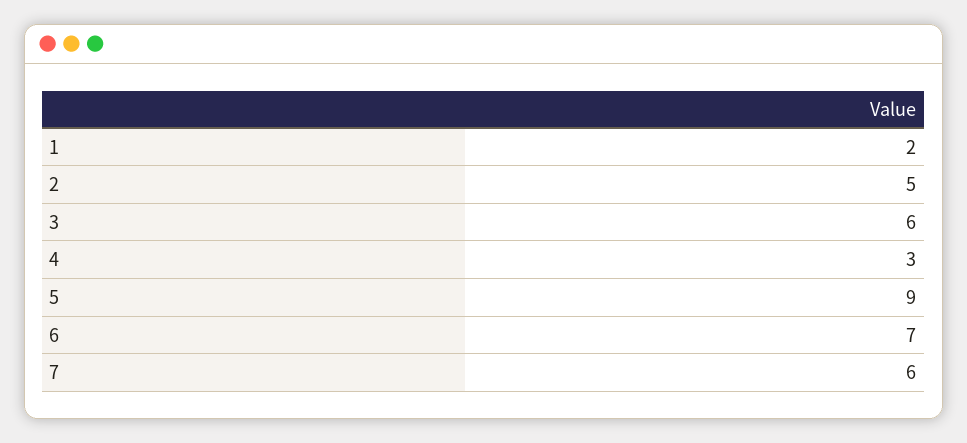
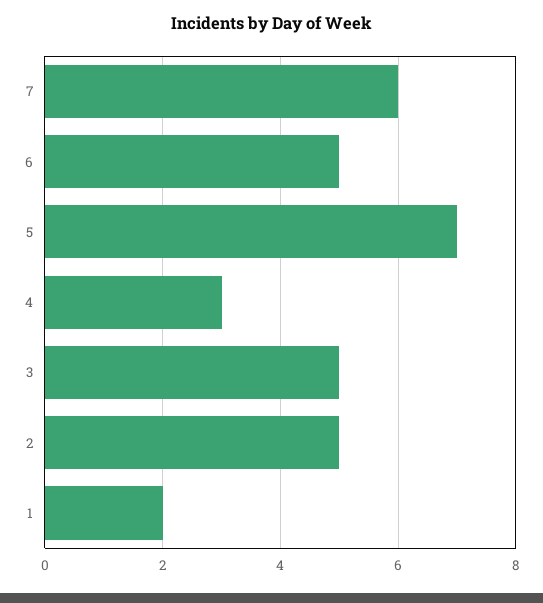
  {
    "1": 2,
    "2": 5,
-   "3": 6,
+   "3": 5,
    "4": 3,
-   "5": 9,
+   "5": 7,
-   "6": 7,
+   "6": 5,
    "7": 6
  }

